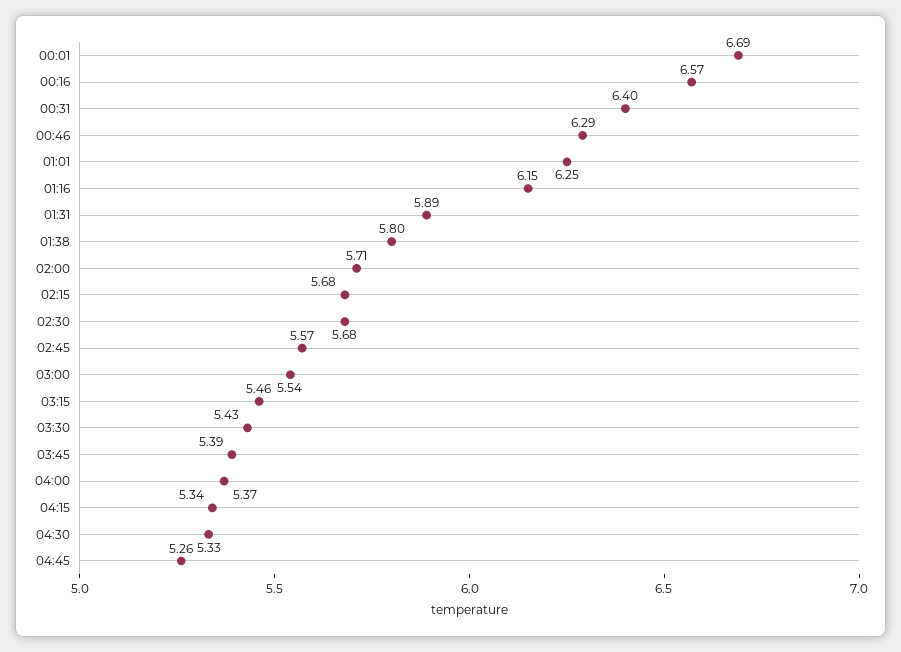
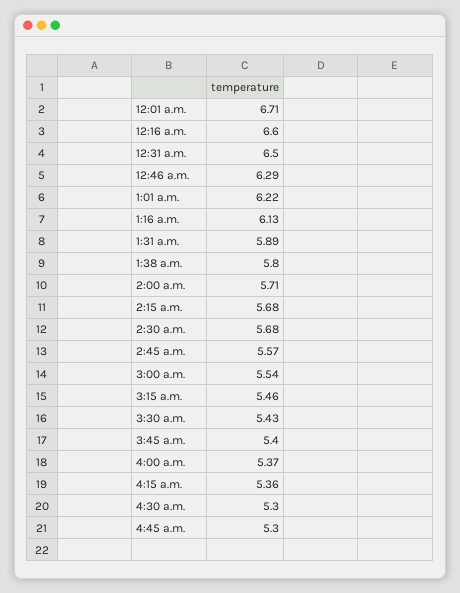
  {
-   "00:01": 6.69,
+   "00:01": 6.71,
-   "00:16": 6.57,
+   "00:16": 6.6,
-   "00:31": 6.4,
+   "00:31": 6.5,
    "00:46": 6.29,
-   "01:01": 6.25,
+   "01:01": 6.22,
-   "01:16": 6.15,
+   "01:16": 6.13,
    "01:31": 5.89,
    "01:38": 5.8,
    "02:00": 5.71,
    "02:15": 5.68,
    "02:30": 5.68,
    "02:45": 5.57,
    "03:00": 5.54,
    "03:15": 5.46,
    "03:30": 5.43,
-   "03:45": 5.39,
+   "03:45": 5.4,
    "04:00": 5.37,
-   "04:15": 5.34,
+   "04:15": 5.36,
-   "04:30": 5.33,
+   "04:30": 5.3,
-   "04:45": 5.26
+   "04:45": 5.3
  }

